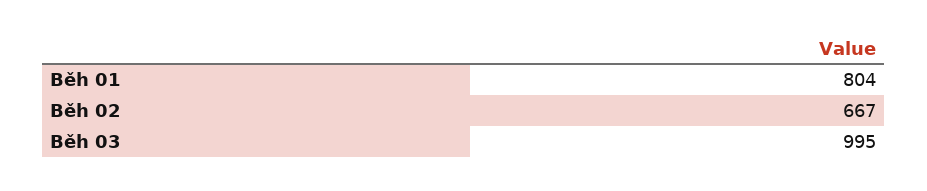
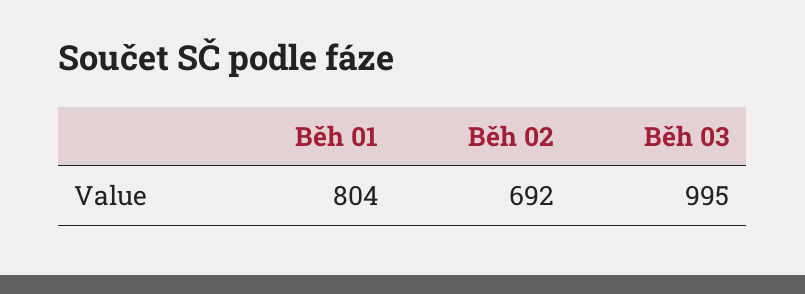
  {
    "Běh 01": 804,
-   "Běh 02": 667,
+   "Běh 02": 692,
    "Běh 03": 995
  }

